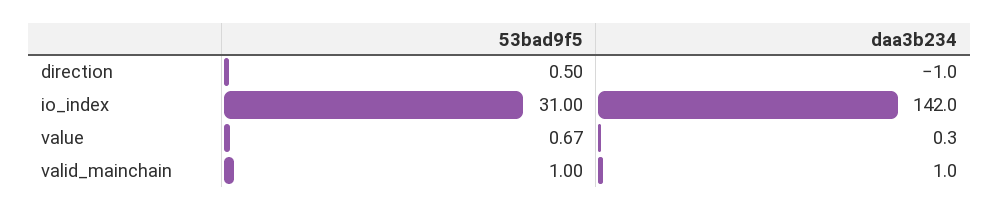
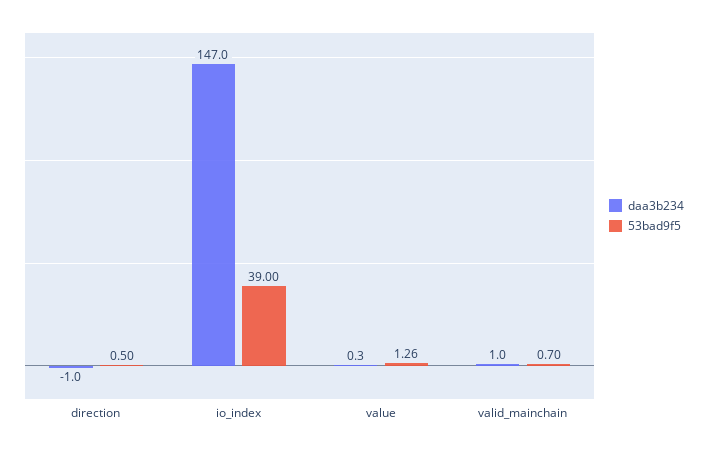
  {
    "53bad9f5": {
      "direction": 0.5,
-     "io_index": 31,
+     "io_index": 39,
-     "value": 0.67,
+     "value": 1.26,
-     "valid_mainchain": 1
+     "valid_mainchain": 0.7
    },
    "daa3b234": {
      "direction": -1,
-     "io_index": 142,
+     "io_index": 147,
      "value": 0.3,
      "valid_mainchain": 1
    }
  }

